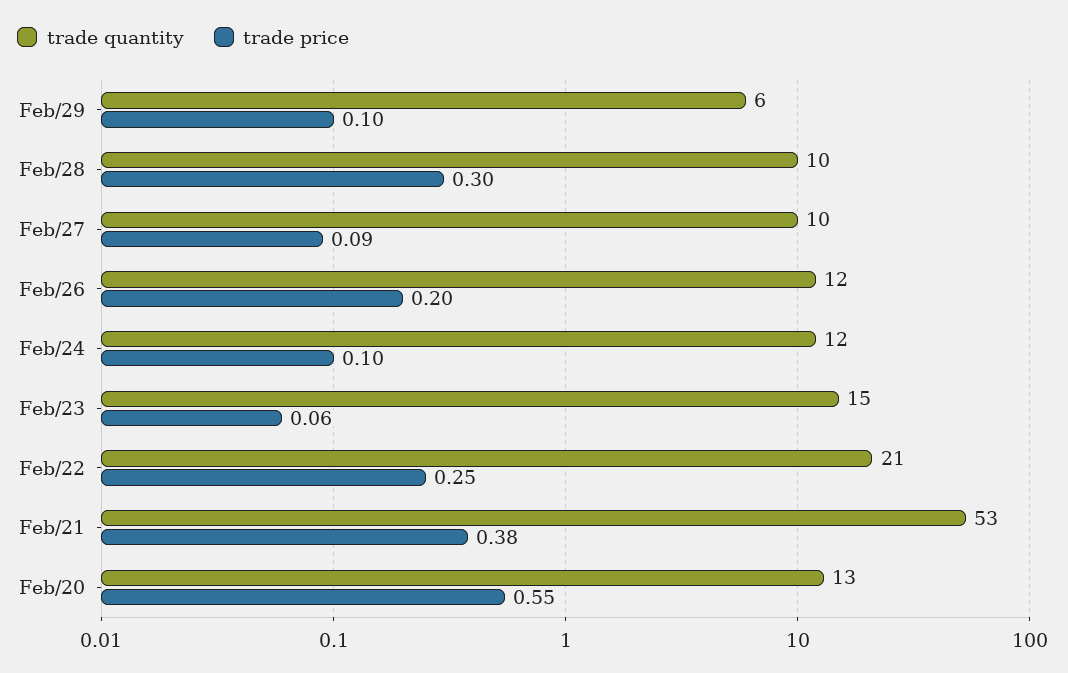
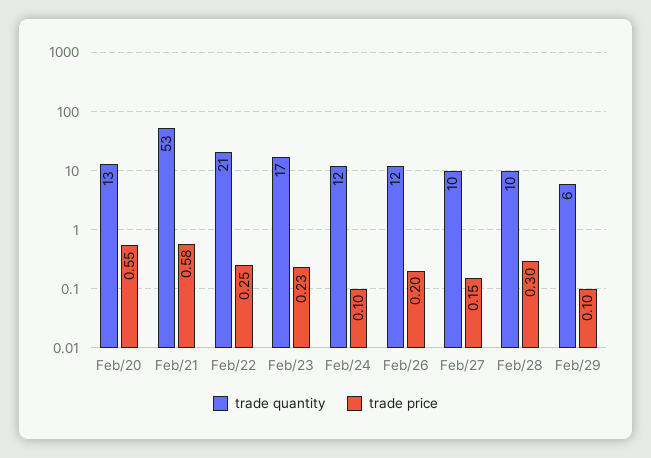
  {
    "trade quantity": {
      "Feb/29": 6,
      "Feb/28": 10,
      "Feb/27": 10,
      "Feb/26": 12,
      "Feb/24": 12,
-     "Feb/23": 15,
+     "Feb/23": 17,
      "Feb/22": 21,
      "Feb/21": 53,
      "Feb/20": 13
    },
    "trade price": {
      "Feb/29": 0.1,
      "Feb/28": 0.3,
-     "Feb/27": 0.09,
+     "Feb/27": 0.15,
      "Feb/26": 0.2,
      "Feb/24": 0.1,
-     "Feb/23": 0.06,
+     "Feb/23": 0.23,
      "Feb/22": 0.25,
-     "Feb/21": 0.38,
+     "Feb/21": 0.58,
      "Feb/20": 0.55
    }
  }

